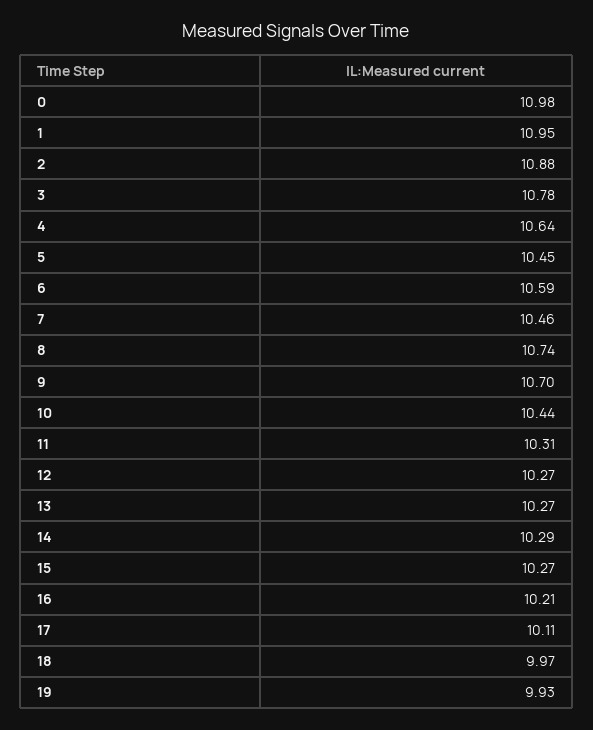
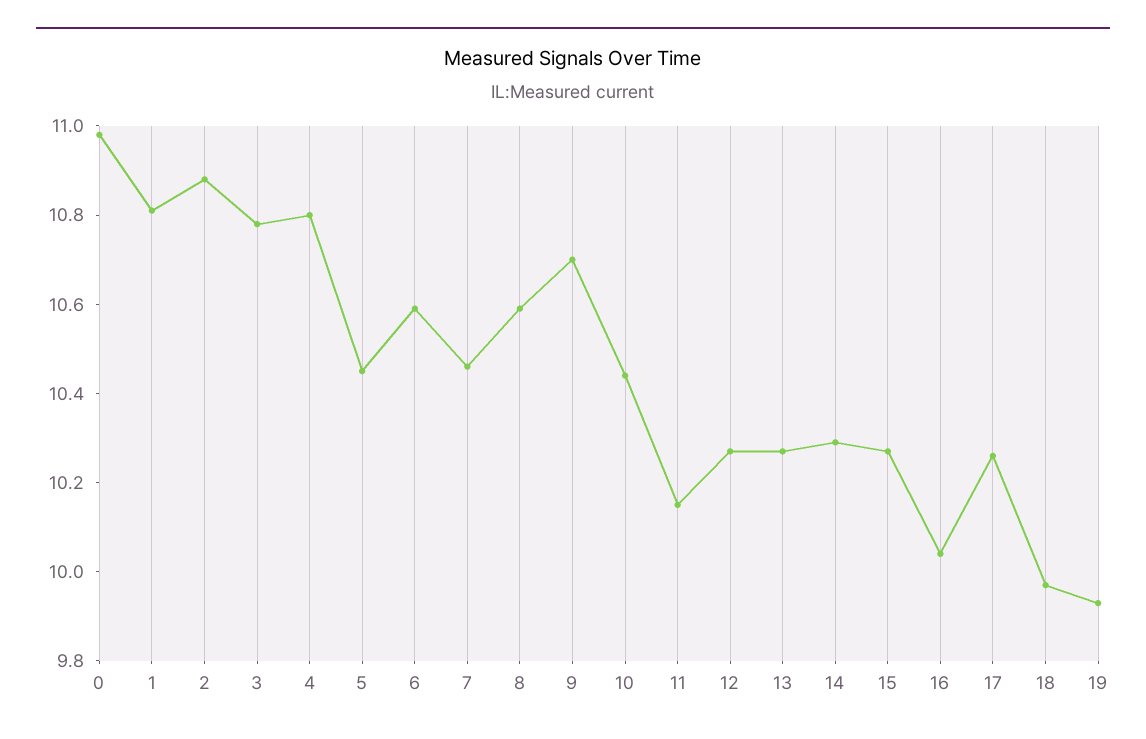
  {
    "0": 10.98,
-   "1": 10.95,
+   "1": 10.8,
    "2": 10.88,
    "3": 10.78,
-   "4": 10.64,
+   "4": 10.8,
    "5": 10.45,
    "6": 10.59,
    "7": 10.46,
-   "8": 10.74,
+   "8": 10.6,
    "9": 10.7,
    "10": 10.44,
-   "11": 10.31,
+   "11": 10.15,
    "12": 10.27,
    "13": 10.27,
    "14": 10.29,
    "15": 10.27,
-   "16": 10.21,
+   "16": 10.05,
-   "17": 10.11,
+   "17": 10.25,
    "18": 9.97,
    "19": 9.93
  }

